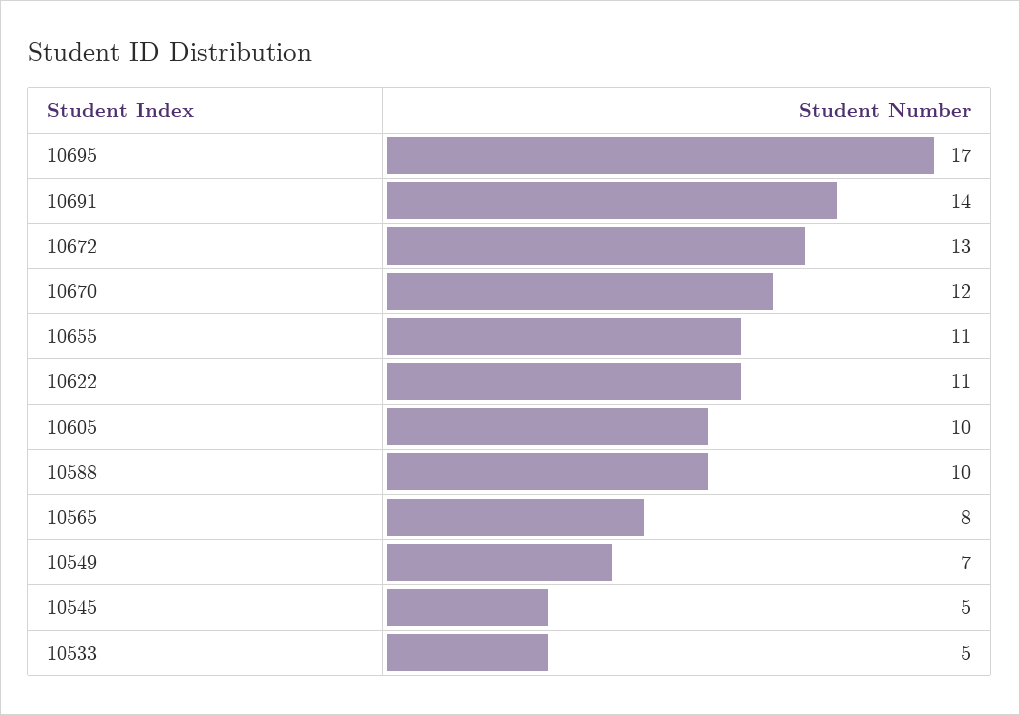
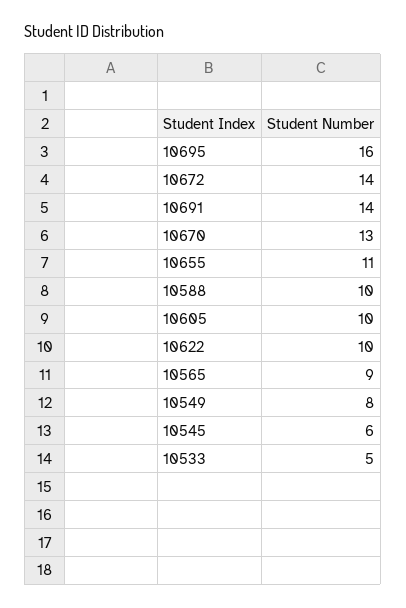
  {
-   "10695": 17,
+   "10695": 16,
    "10691": 14,
-   "10672": 13,
+   "10672": 14,
-   "10670": 12,
+   "10670": 13,
    "10655": 11,
-   "10622": 11,
+   "10622": 10,
    "10605": 10,
    "10588": 10,
-   "10565": 8,
+   "10565": 9,
-   "10549": 7,
+   "10549": 8,
-   "10545": 5,
+   "10545": 6,
    "10533": 5
  }

